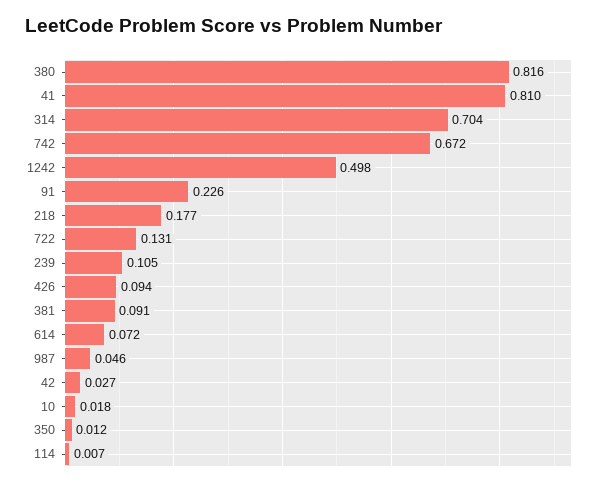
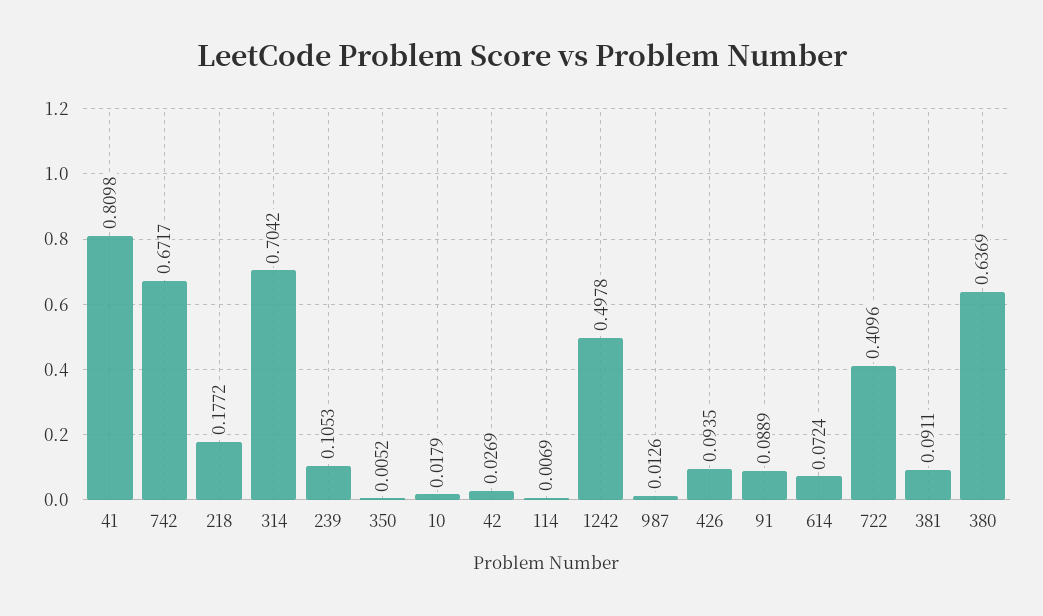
  {
-   "380": 0.816,
+   "380": 0.6369,
    "41": 0.8098,
    "314": 0.7042,
    "742": 0.6717,
    "1242": 0.4978,
-   "91": 0.226,
+   "91": 0.0889,
    "218": 0.1772,
-   "722": 0.131,
+   "722": 0.4096,
    "239": 0.1053,
    "426": 0.0935,
    "381": 0.0911,
    "614": 0.0724,
-   "987": 0.046,
+   "987": 0.0126,
    "42": 0.0269,
    "10": 0.0179,
-   "350": 0.012,
+   "350": 0.0052,
    "114": 0.0069
  }

